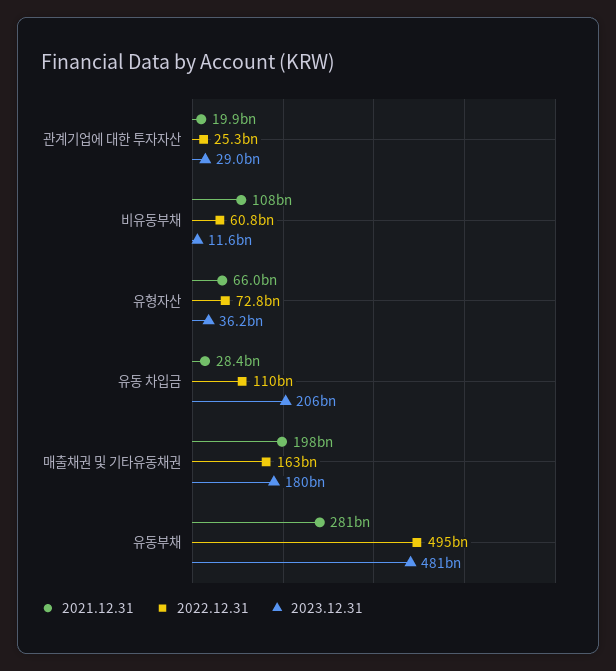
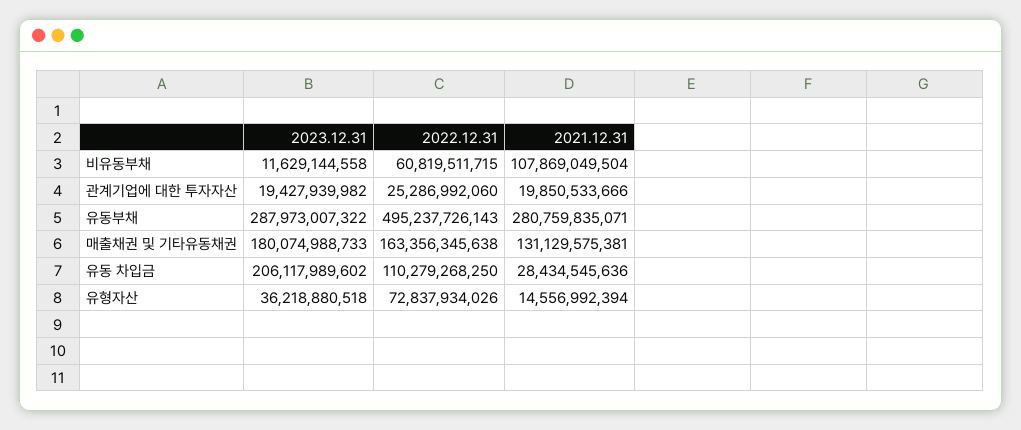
  {
    "2021.12.31": {
      "관계기업에 대한 투자자산": 19850533666,
      "비유동부채": 107869049504,
-     "유형자산": 66000000000,
+     "유형자산": 14556992394,
      "유동 차입금": 28434545636,
-     "매출채권 및 기타유동채권": 198000000000,
+     "매출채권 및 기타유동채권": 131129575381,
      "유동부채": 280759835071
    },
    "2022.12.31": {
      "관계기업에 대한 투자자산": 25286992060,
      "비유동부채": 60819511715,
      "유형자산": 72837934026,
      "유동 차입금": 110279268250,
      "매출채권 및 기타유동채권": 163356345638,
      "유동부채": 495237726143
    },
    "2023.12.31": {
-     "관계기업에 대한 투자자산": 29000000000,
+     "관계기업에 대한 투자자산": 19427939982,
      "비유동부채": 11629144558,
      "유형자산": 36218880518,
      "유동 차입금": 206117989602,
      "매출채권 및 기타유동채권": 180074988733,
-     "유동부채": 481000000000
+     "유동부채": 287973007322
    }
  }

